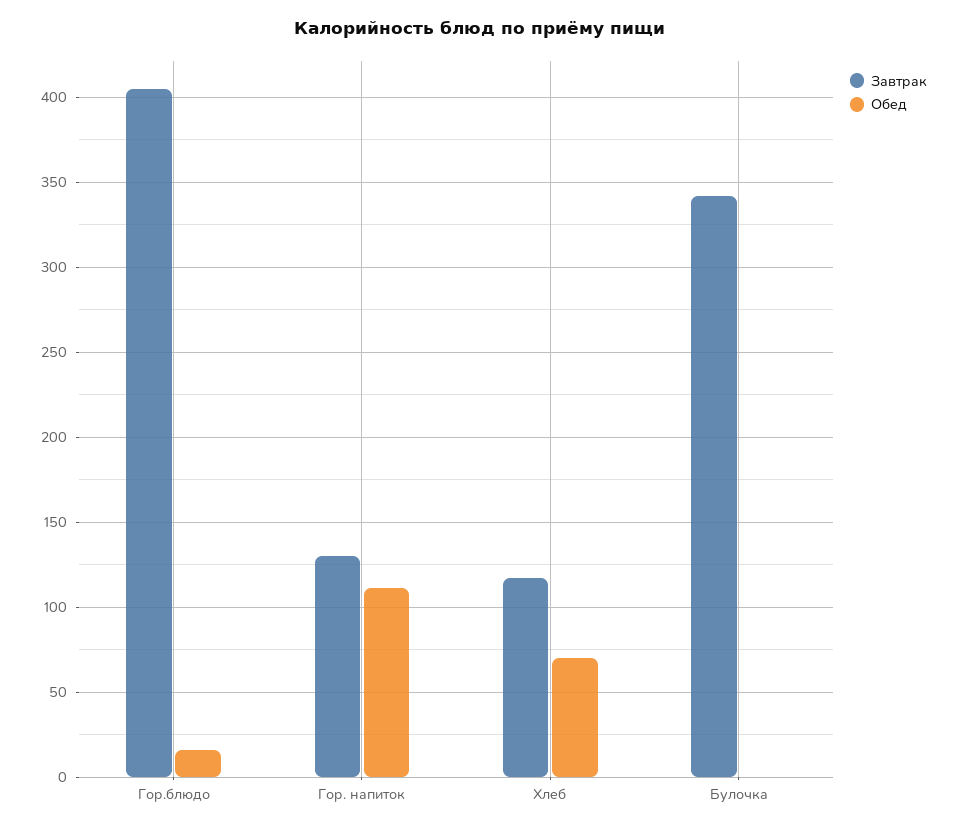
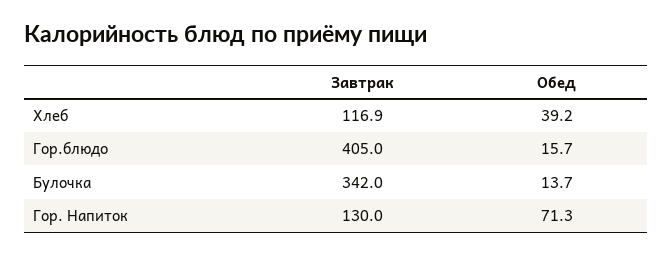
  {
    "Завтрак": {
      "Гор.блюдо": 405,
      "Гор. напиток": 130,
      "Хлеб": 116.9,
      "Булочка": 342
    },
    "Обед": {
      "Гор.блюдо": 15.7,
-     "Гор. напиток": 110,
+     "Гор. напиток": 71.3,
-     "Хлеб": 70,
+     "Хлеб": 39.2,
-     "Булочка": 0
+     "Булочка": 13.7
    }
  }

